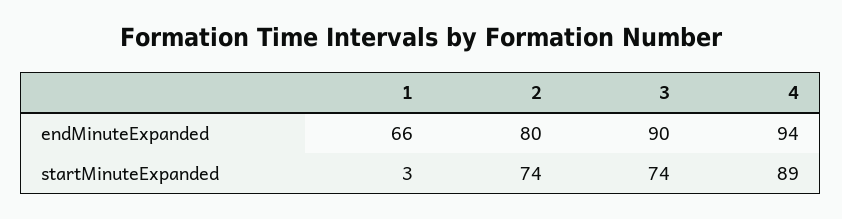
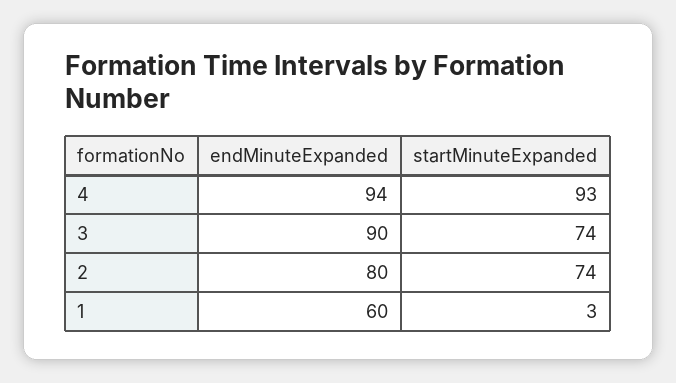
  {
    "1": {
-     "endMinuteExpanded": 66,
+     "endMinuteExpanded": 60,
      "startMinuteExpanded": 3
    },
    "2": {
      "endMinuteExpanded": 80,
      "startMinuteExpanded": 74
    },
    "3": {
      "endMinuteExpanded": 90,
      "startMinuteExpanded": 74
    },
    "4": {
      "endMinuteExpanded": 94,
-     "startMinuteExpanded": 89
+     "startMinuteExpanded": 93
    }
  }

